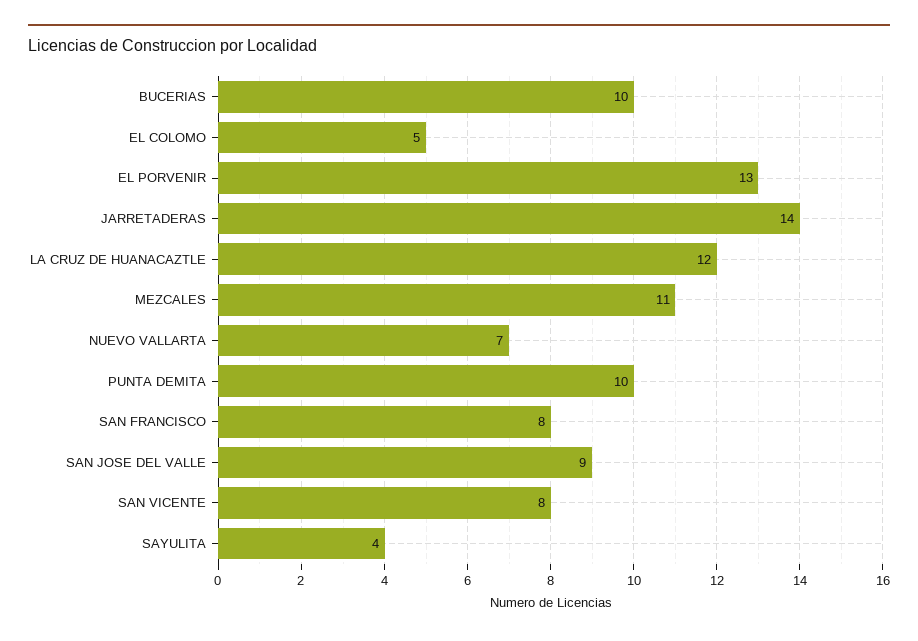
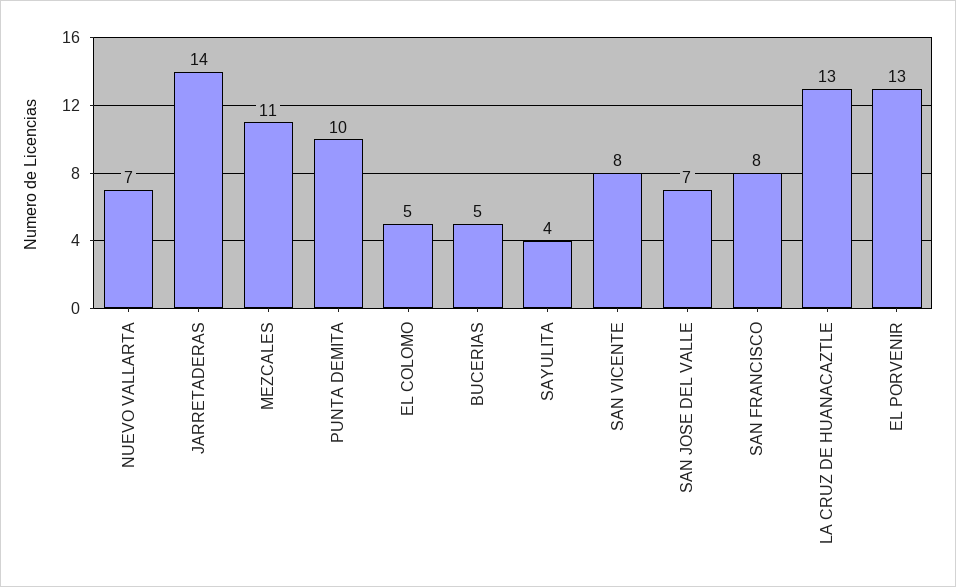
  {
-   "BUCERIAS": 10,
+   "BUCERIAS": 5,
    "EL COLOMO": 5,
    "EL PORVENIR": 13,
    "JARRETADERAS": 14,
-   "LA CRUZ DE HUANACAZTLE": 12,
+   "LA CRUZ DE HUANACAZTLE": 13,
    "MEZCALES": 11,
    "NUEVO VALLARTA": 7,
    "PUNTA DEMITA": 10,
    "SAN FRANCISCO": 8,
-   "SAN JOSE DEL VALLE": 9,
+   "SAN JOSE DEL VALLE": 7,
    "SAN VICENTE": 8,
    "SAYULITA": 4
  }

